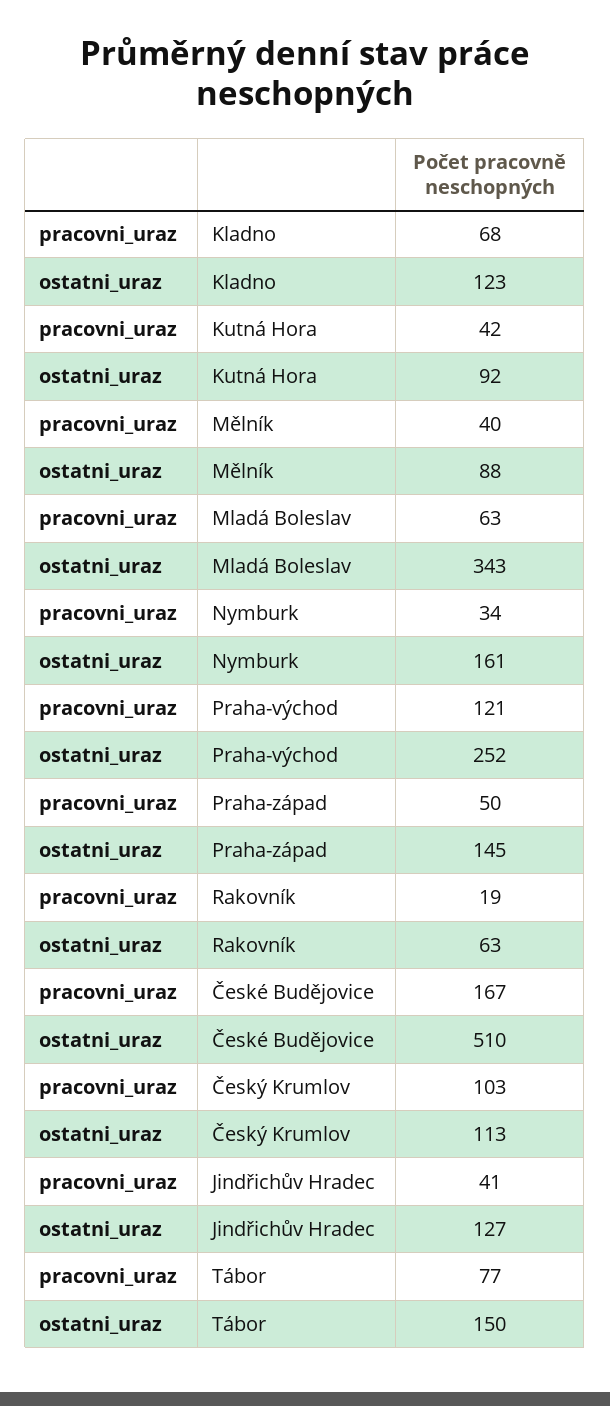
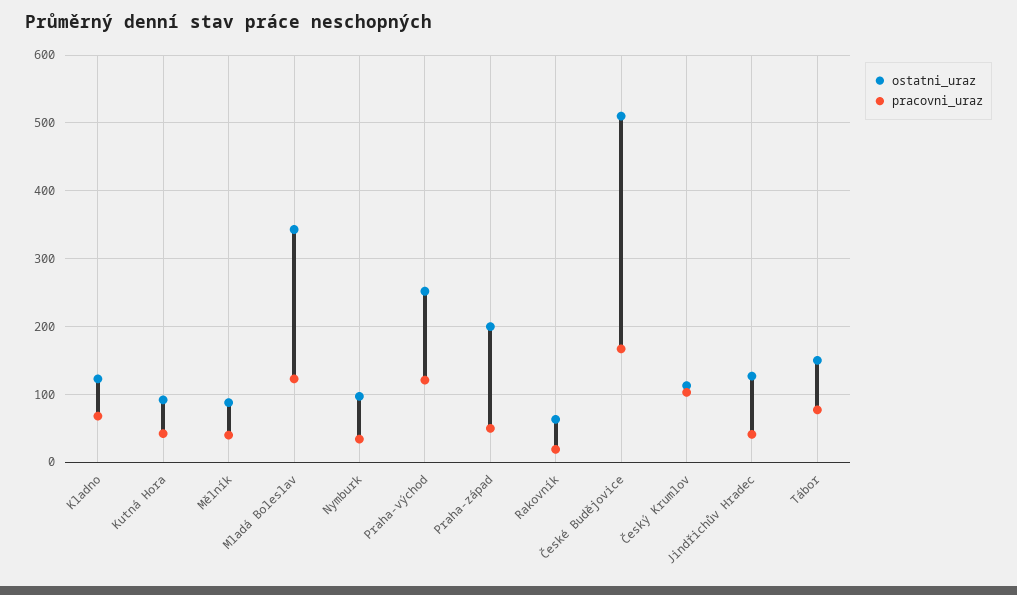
  {
    "pracovni_uraz": {
      "Kladno": 68,
      "Kutná Hora": 42,
      "Mělník": 40,
-     "Mladá Boleslav": 63,
+     "Mladá Boleslav": 120,
      "Nymburk": 34,
      "Praha-východ": 121,
      "Praha-západ": 50,
      "Rakovník": 19,
      "České Budějovice": 167,
      "Český Krumlov": 103,
      "Jindřichův Hradec": 41,
      "Tábor": 77
    },
    "ostatni_uraz": {
      "Kladno": 123,
      "Kutná Hora": 92,
      "Mělník": 88,
      "Mladá Boleslav": 343,
-     "Nymburk": 161,
+     "Nymburk": 100,
      "Praha-východ": 252,
-     "Praha-západ": 145,
+     "Praha-západ": 200,
      "Rakovník": 63,
      "České Budějovice": 510,
      "Český Krumlov": 113,
      "Jindřichův Hradec": 127,
      "Tábor": 150
    }
  }

